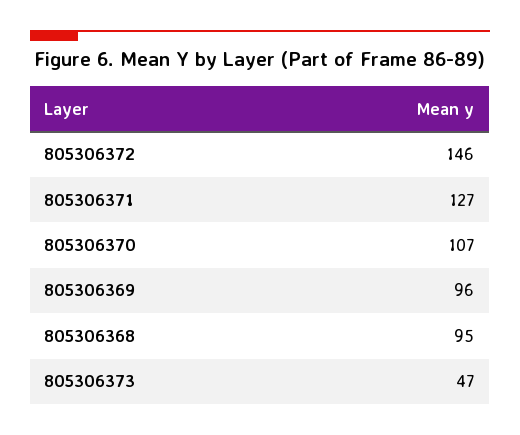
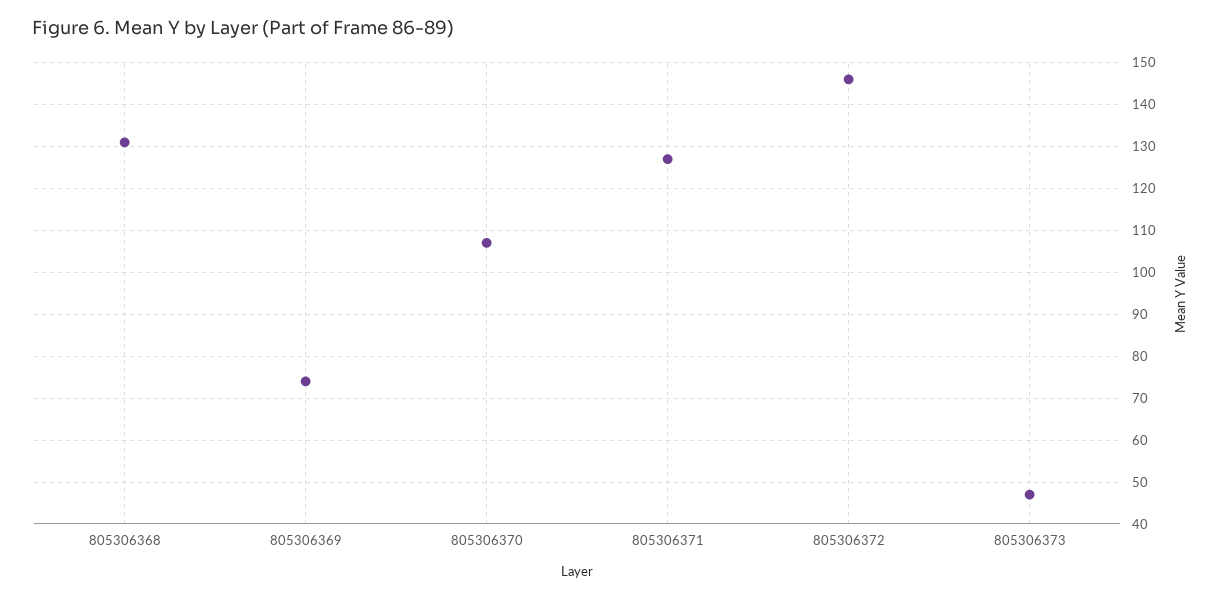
  {
    "805306372": 146,
    "805306371": 127,
    "805306370": 107,
-   "805306369": 96,
+   "805306369": 75,
-   "805306368": 95,
+   "805306368": 130,
    "805306373": 47
  }

